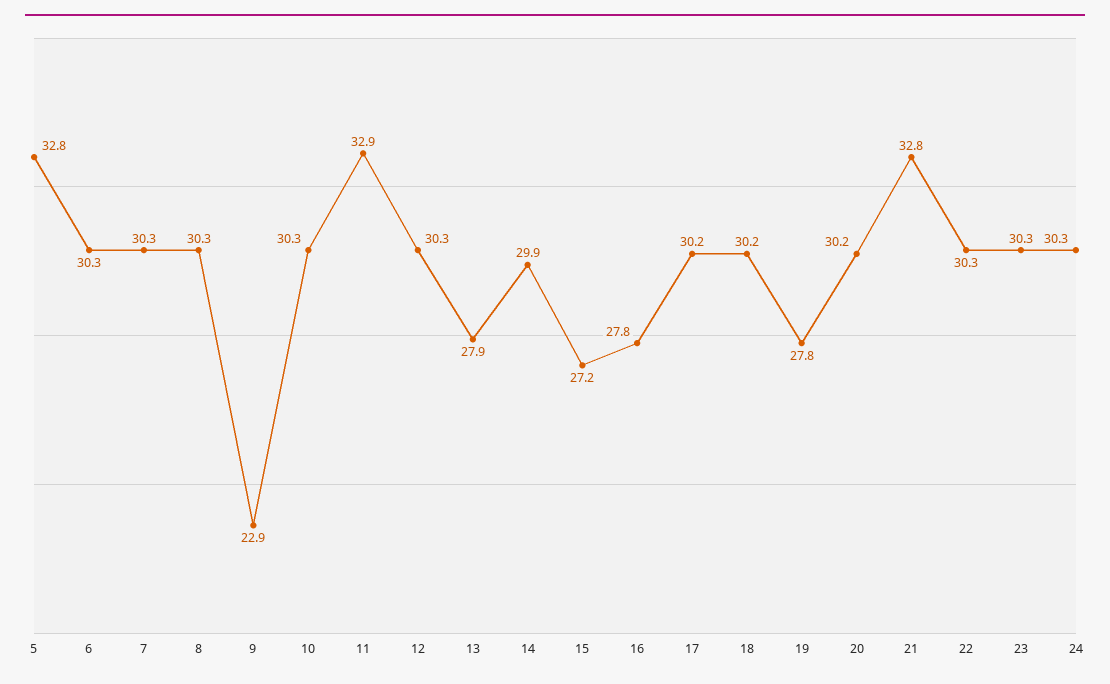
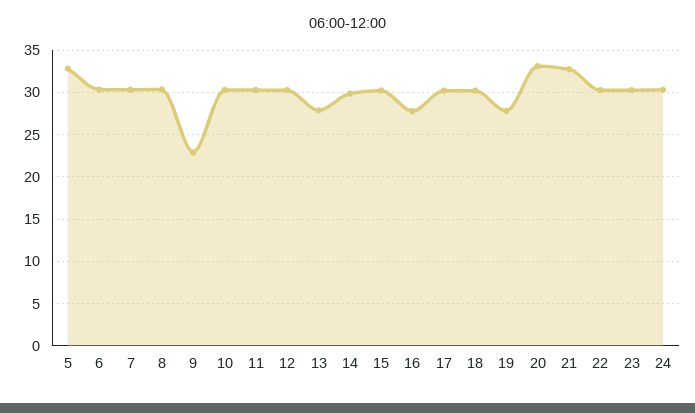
  {
    "5": 32.8,
    "6": 30.3,
    "7": 30.3,
    "8": 30.3,
    "9": 22.9,
    "10": 30.3,
-   "11": 32.9,
+   "11": 30,
    "12": 30.3,
    "13": 27.9,
    "14": 29.9,
-   "15": 27.2,
+   "15": 30,
    "16": 27.8,
    "17": 30.2,
    "18": 30.2,
    "19": 27.8,
-   "20": 30.2,
+   "20": 33,
    "21": 32.8,
    "22": 30.3,
    "23": 30.3,
    "24": 30.3
  }

